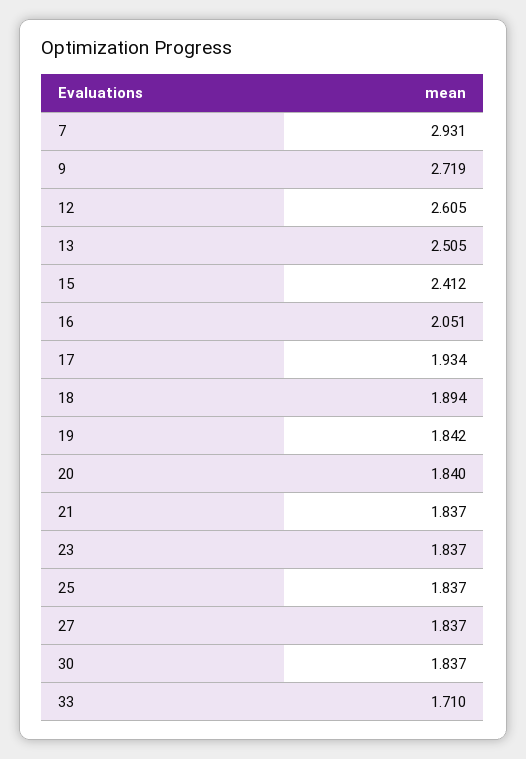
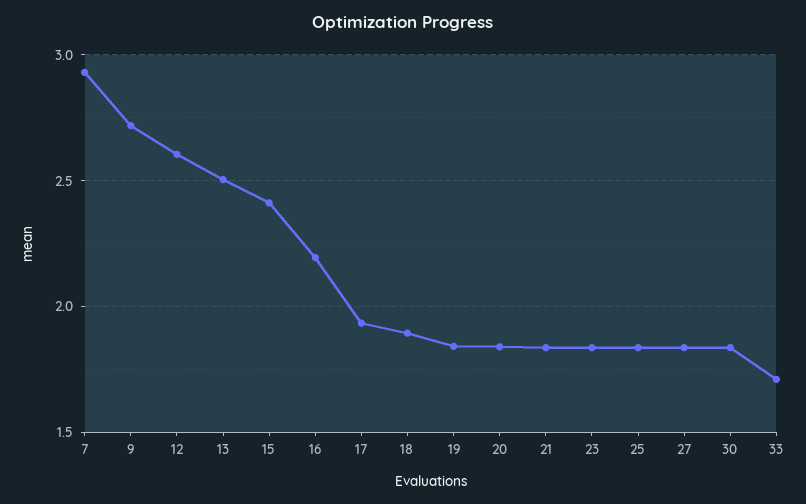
  {
    "7": 2.931,
    "9": 2.719,
    "12": 2.605,
    "13": 2.505,
    "15": 2.412,
-   "16": 2.051,
+   "16": 2.2,
    "17": 1.934,
    "18": 1.894,
    "19": 1.842,
    "20": 1.84,
    "21": 1.837,
    "23": 1.837,
    "25": 1.837,
    "27": 1.837,
    "30": 1.837,
    "33": 1.71
  }

